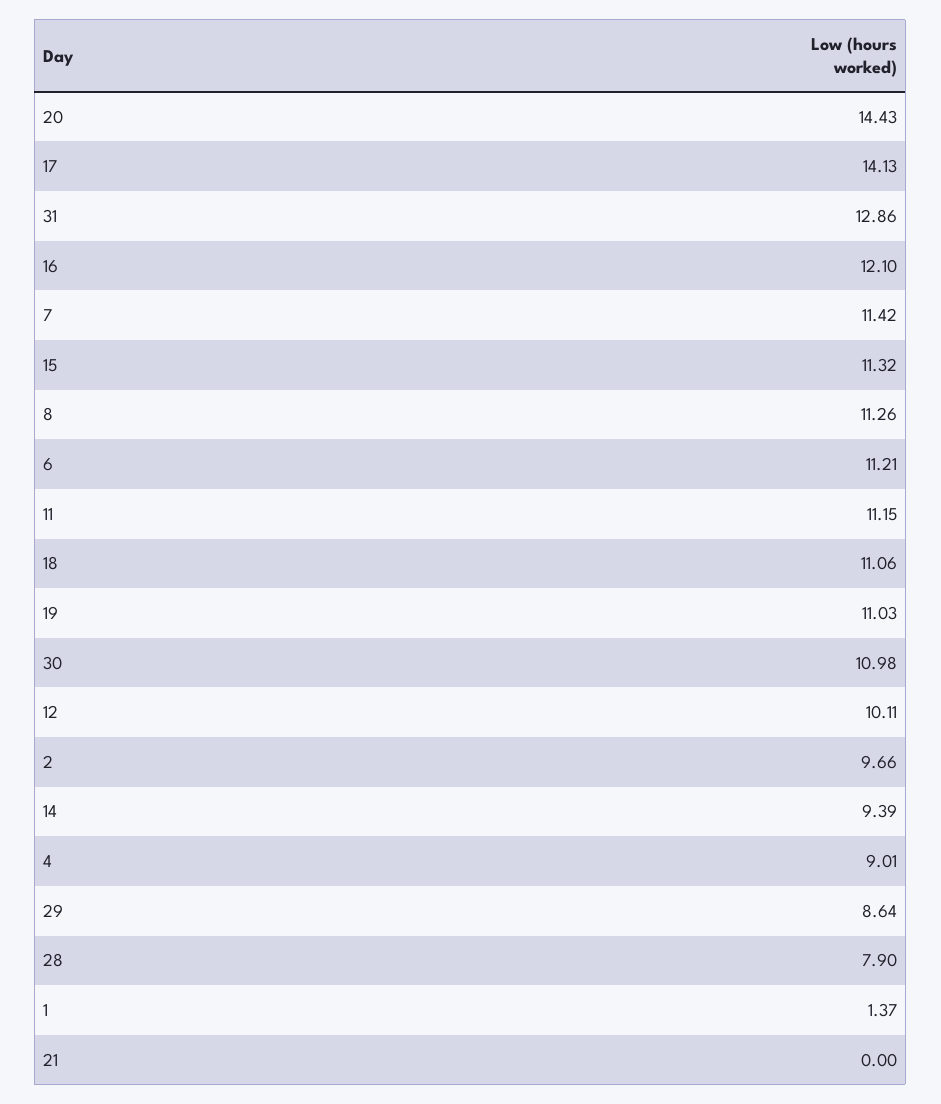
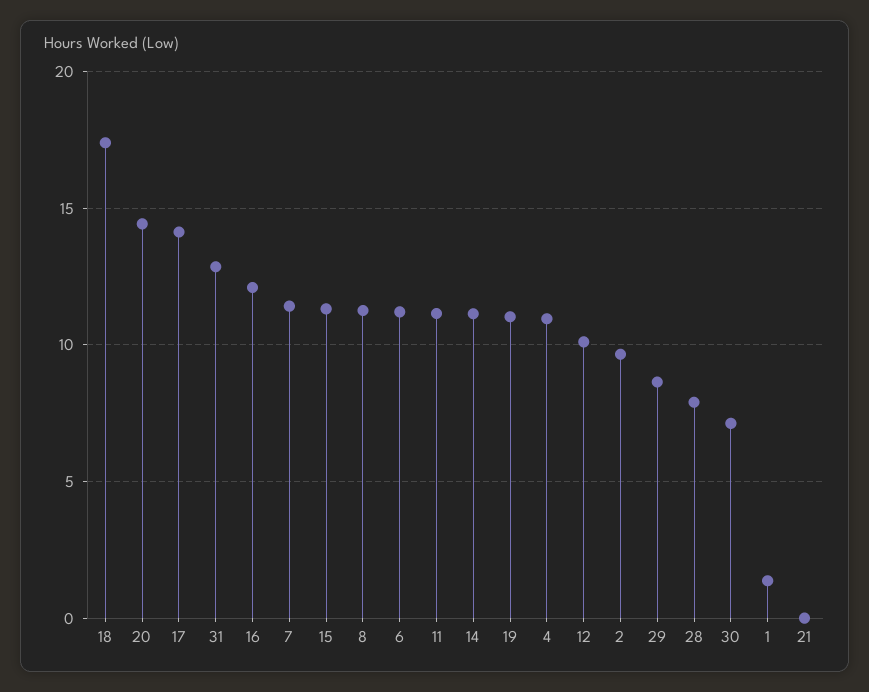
  {
    "20": 14.43,
    "17": 14.13,
    "31": 12.86,
    "16": 12.1,
    "7": 11.42,
    "15": 11.32,
    "8": 11.26,
    "6": 11.21,
    "11": 11.15,
-   "18": 11.06,
+   "18": 17.5,
    "19": 11.03,
-   "30": 10.98,
+   "30": 7,
    "12": 10.11,
    "2": 9.66,
-   "14": 9.39,
+   "14": 11,
-   "4": 9.01,
+   "4": 11,
    "29": 8.64,
    "28": 7.9,
    "1": 1.37,
    "21": 0
  }

